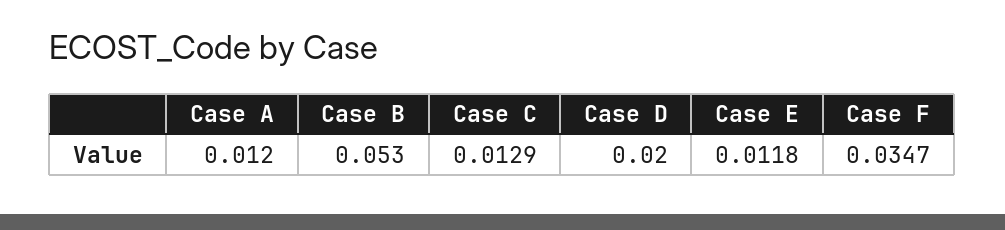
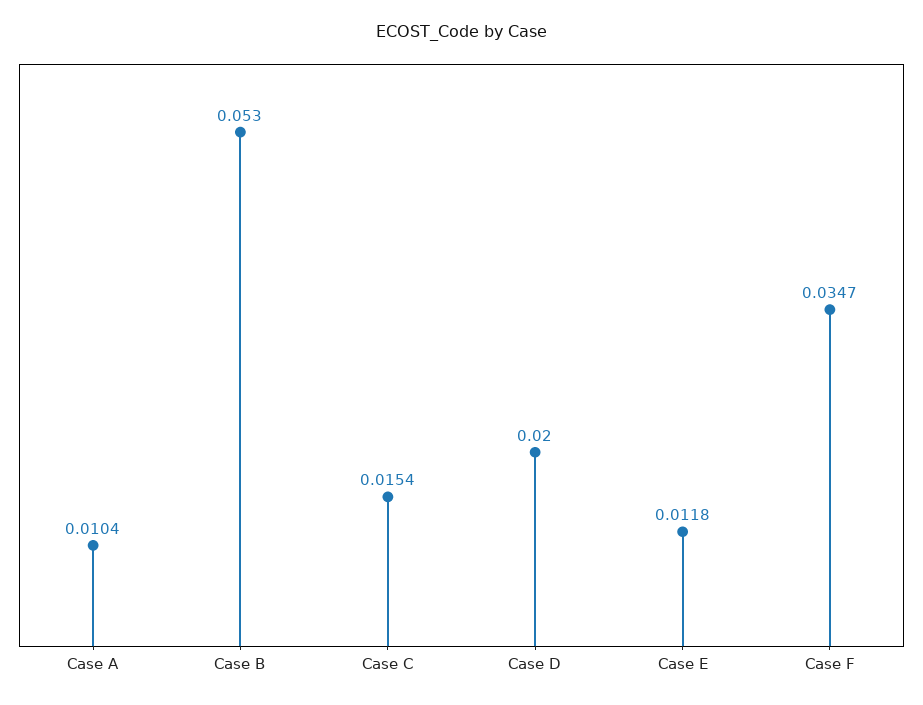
  {
-   "Case A": 0.012,
+   "Case A": 0.0104,
    "Case B": 0.053,
-   "Case C": 0.0129,
+   "Case C": 0.0154,
    "Case D": 0.02,
    "Case E": 0.0118,
    "Case F": 0.0347
  }

